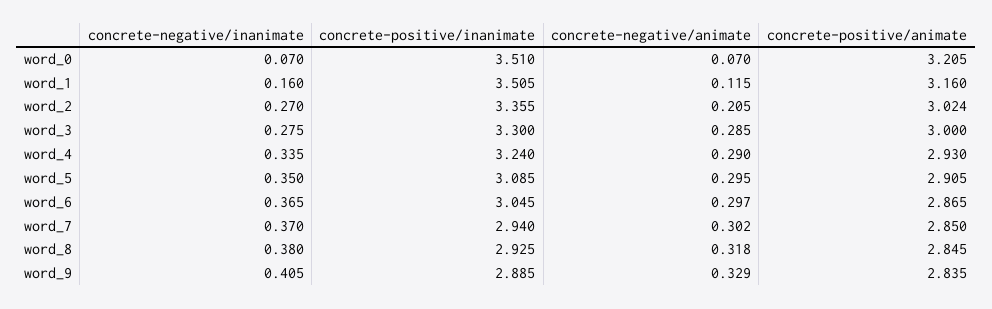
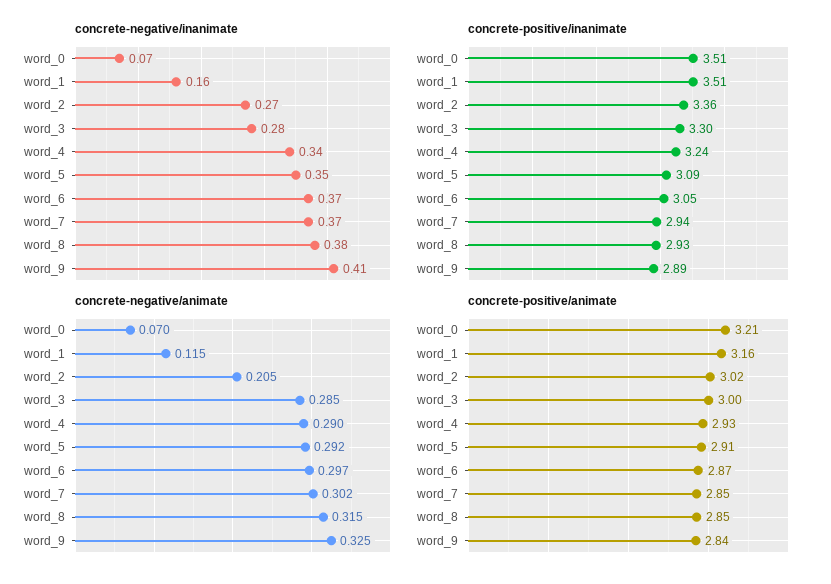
  {
    "concrete-negative/inanimate": {
      "word_0": 0.07,
      "word_1": 0.16,
      "word_2": 0.27,
      "word_3": 0.275,
      "word_4": 0.335,
      "word_5": 0.35,
      "word_6": 0.365,
      "word_7": 0.37,
      "word_8": 0.38,
      "word_9": 0.405
    },
    "concrete-positive/inanimate": {
      "word_0": 3.51,
      "word_1": 3.505,
      "word_2": 3.355,
      "word_3": 3.3,
      "word_4": 3.24,
      "word_5": 3.085,
      "word_6": 3.045,
      "word_7": 2.94,
      "word_8": 2.925,
      "word_9": 2.885
    },
    "concrete-negative/animate": {
      "word_0": 0.07,
      "word_1": 0.115,
      "word_2": 0.205,
      "word_3": 0.285,
      "word_4": 0.29,
-     "word_5": 0.295,
+     "word_5": 0.292,
      "word_6": 0.297,
      "word_7": 0.302,
-     "word_8": 0.318,
+     "word_8": 0.315,
-     "word_9": 0.329
+     "word_9": 0.325
    },
    "concrete-positive/animate": {
      "word_0": 3.205,
      "word_1": 3.16,
      "word_2": 3.024,
      "word_3": 3,
      "word_4": 2.93,
      "word_5": 2.905,
      "word_6": 2.865,
      "word_7": 2.85,
      "word_8": 2.845,
      "word_9": 2.835
    }
  }

